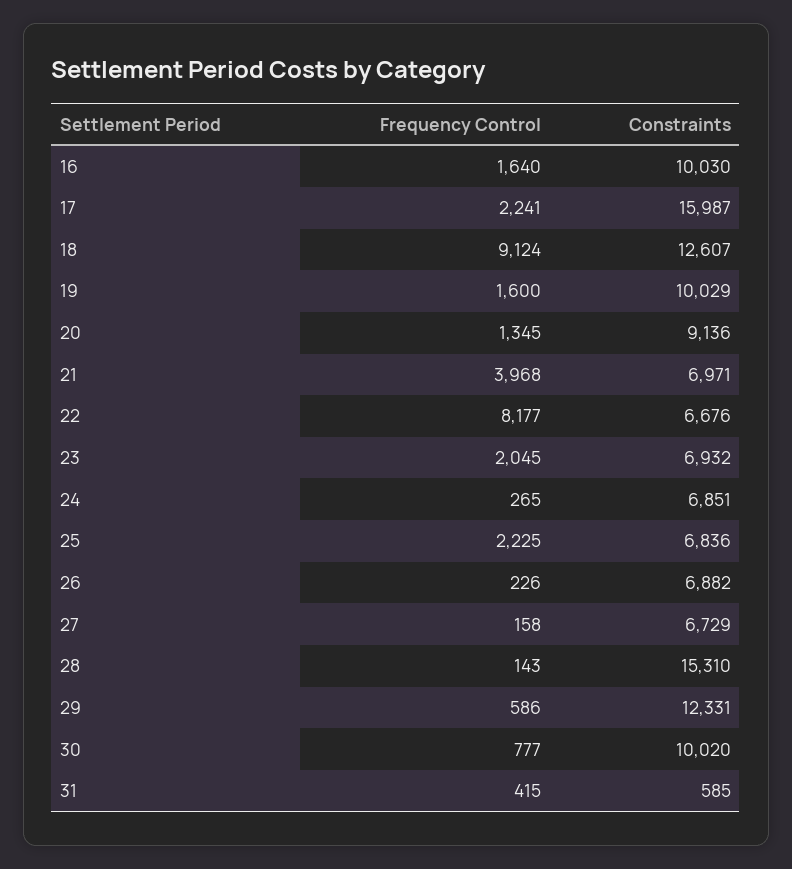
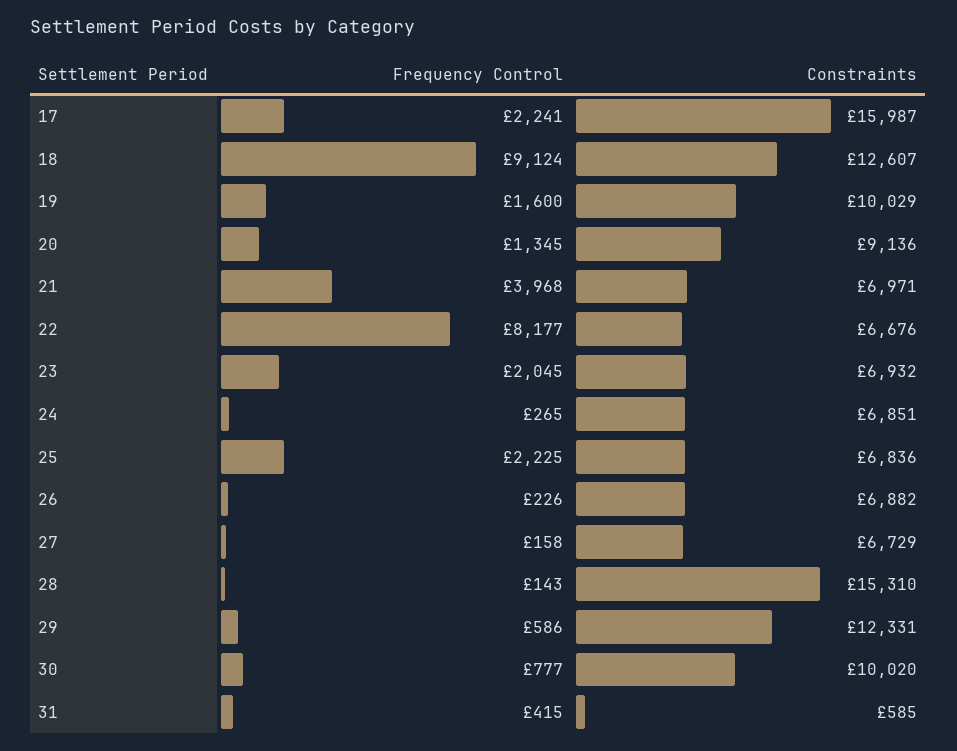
  {
    "Frequency Control": {
-     "16": 1640,
      "17": 2241,
      "18": 9124,
      "19": 1600,
      "20": 1345,
      "21": 3968,
      "22": 8177,
      "23": 2045,
      "24": 265,
      "25": 2225,
      "26": 226,
      "27": 158,
      "28": 143,
      "29": 586,
      "30": 777,
      "31": 415
    },
    "Constraints": {
-     "16": 10030,
      "17": 15987,
      "18": 12607,
      "19": 10029,
      "20": 9136,
      "21": 6971,
      "22": 6676,
      "23": 6932,
      "24": 6851,
      "25": 6836,
      "26": 6882,
      "27": 6729,
      "28": 15310,
      "29": 12331,
      "30": 10020,
      "31": 585
    }
  }

